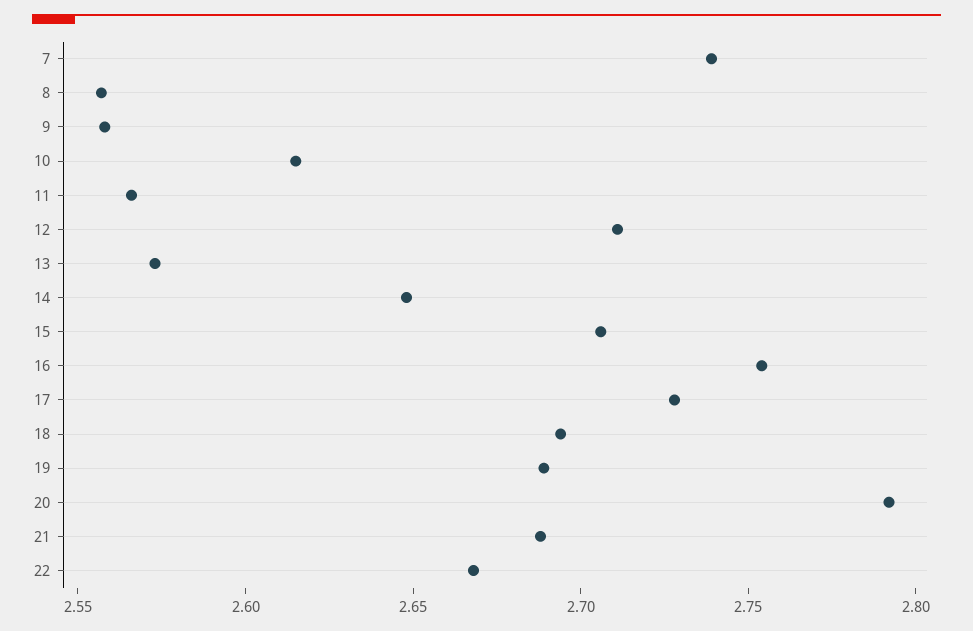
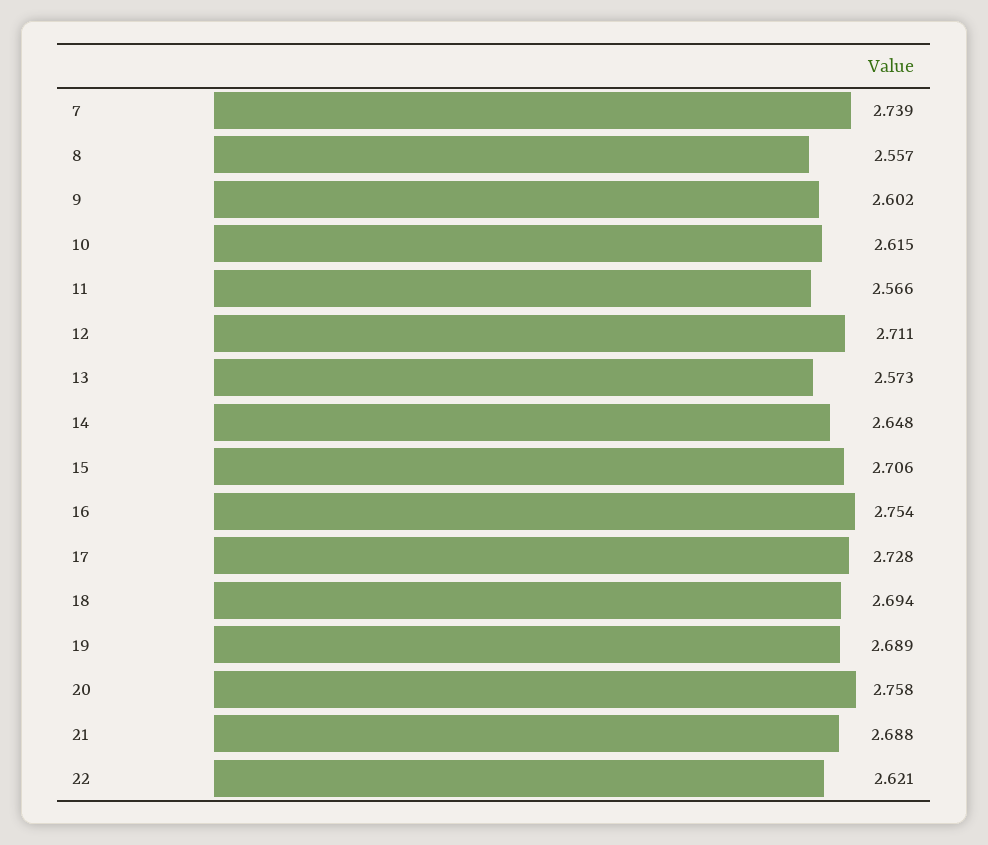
  {
    "7": 2.739,
    "8": 2.557,
-   "9": 2.56,
+   "9": 2.602,
    "10": 2.615,
    "11": 2.566,
    "12": 2.711,
    "13": 2.573,
    "14": 2.648,
    "15": 2.706,
    "16": 2.754,
    "17": 2.728,
    "18": 2.694,
    "19": 2.689,
-   "20": 2.79,
+   "20": 2.758,
    "21": 2.688,
-   "22": 2.67
+   "22": 2.621
  }

